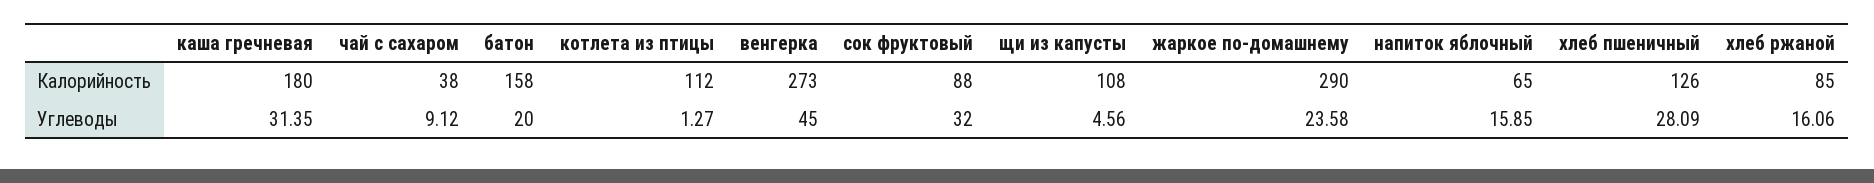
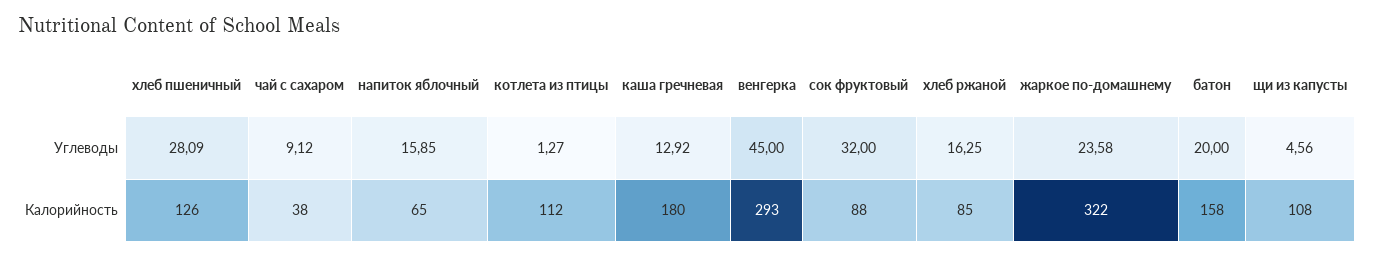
  {
    "каша гречневая": {
      "Калорийность": 180,
-     "Углеводы": 31.35
+     "Углеводы": 12.92
    },
    "чай с сахаром": {
      "Калорийность": 38,
      "Углеводы": 9.12
    },
    "батон": {
      "Калорийность": 158,
      "Углеводы": 20
    },
    "котлета из птицы": {
      "Калорийность": 112,
      "Углеводы": 1.27
    },
    "венгерка": {
-     "Калорийность": 273,
+     "Калорийность": 293,
      "Углеводы": 45
    },
    "сок фруктовый": {
      "Калорийность": 88,
      "Углеводы": 32
    },
    "щи из капусты": {
      "Калорийность": 108,
      "Углеводы": 4.56
    },
    "жаркое по-домашнему": {
-     "Калорийность": 290,
+     "Калорийность": 322,
      "Углеводы": 23.58
    },
    "напиток яблочный": {
      "Калорийность": 65,
      "Углеводы": 15.85
    },
    "хлеб пшеничный": {
      "Калорийность": 126,
      "Углеводы": 28.09
    },
    "хлеб ржаной": {
      "Калорийность": 85,
-     "Углеводы": 16.06
+     "Углеводы": 16.25
    }
  }

